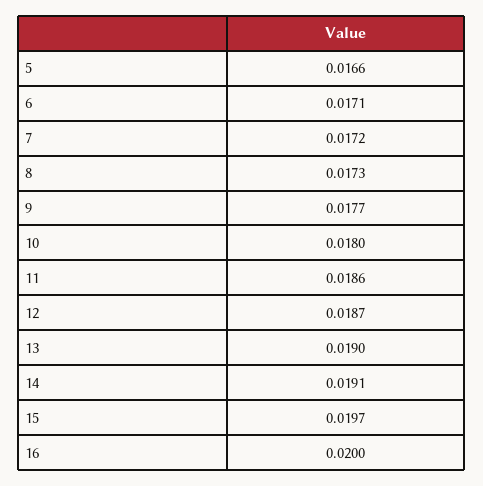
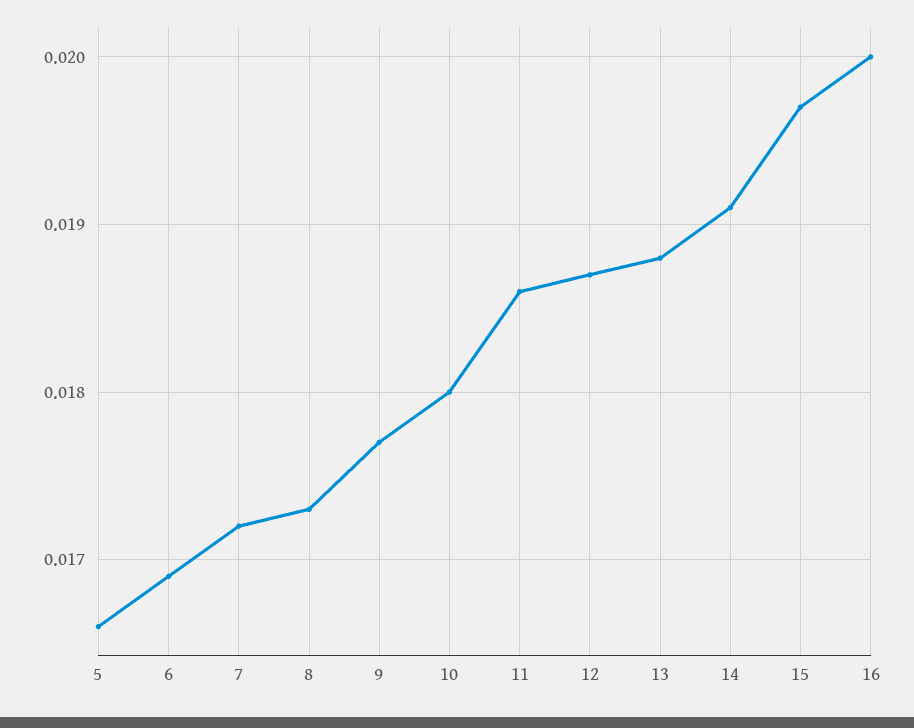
  {
    "5": 0.0166,
-   "6": 0.0171,
+   "6": 0.0169,
    "7": 0.0172,
    "8": 0.0173,
    "9": 0.0177,
    "10": 0.018,
    "11": 0.0186,
    "12": 0.0187,
-   "13": 0.019,
+   "13": 0.0188,
    "14": 0.0191,
    "15": 0.0197,
    "16": 0.02
  }

